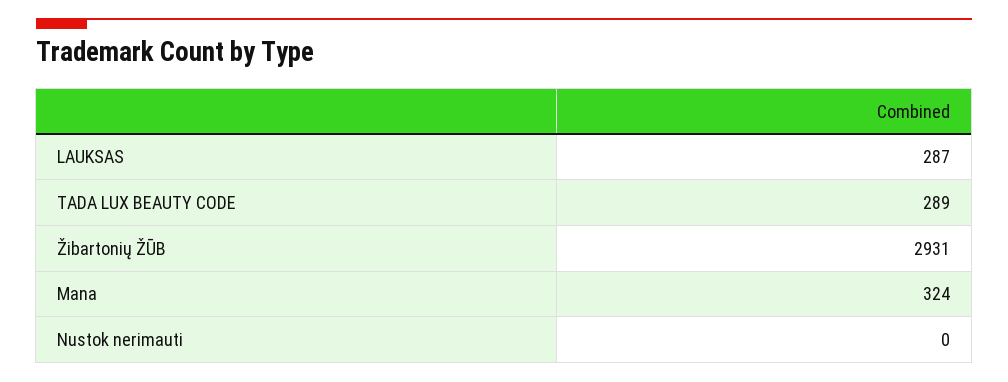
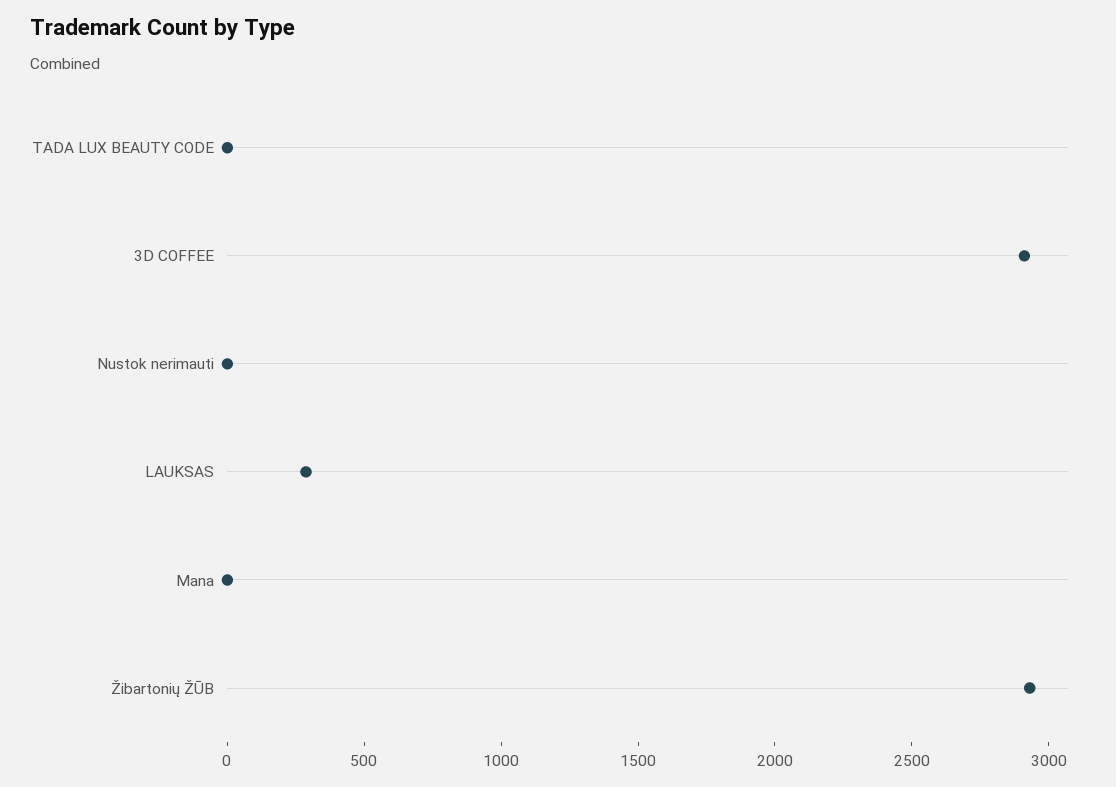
  {
    "LAUKSAS": 287,
-   "TADA LUX BEAUTY CODE": 289,
+   "TADA LUX BEAUTY CODE": 0,
    "Žibartonių ŽŪB": 2931,
-   "Mana": 324,
+   "Mana": 0,
-   "Nustok nerimauti": 0
+   "Nustok nerimauti": 0,
+   "3D COFFEE": 2900
  }

